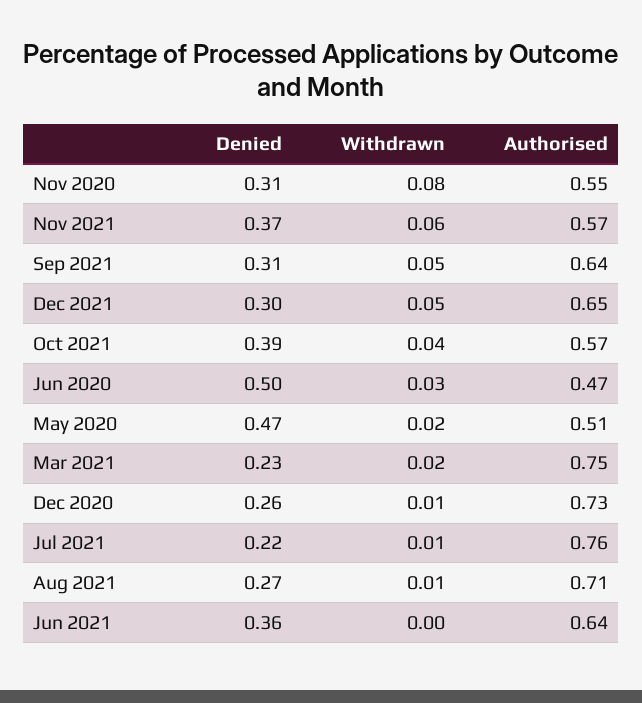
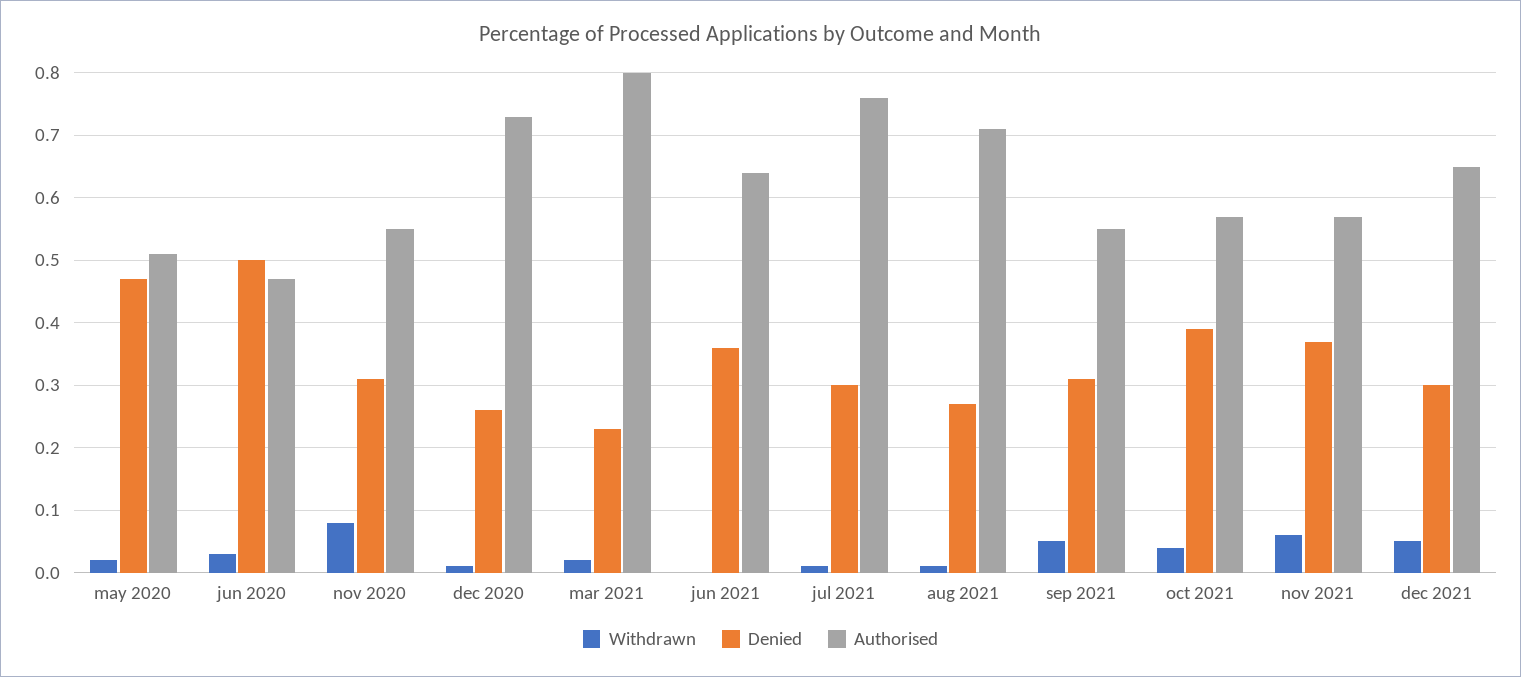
  {
    "Denied": {
      "Nov 2020": 0.31,
      "Nov 2021": 0.37,
      "Sep 2021": 0.31,
      "Dec 2021": 0.3,
      "Oct 2021": 0.39,
      "Jun 2020": 0.5,
      "May 2020": 0.47,
      "Mar 2021": 0.23,
      "Dec 2020": 0.26,
-     "Jul 2021": 0.22,
+     "Jul 2021": 0.3,
      "Aug 2021": 0.27,
      "Jun 2021": 0.36
    },
    "Withdrawn": {
      "Nov 2020": 0.08,
      "Nov 2021": 0.06,
      "Sep 2021": 0.05,
      "Dec 2021": 0.05,
      "Oct 2021": 0.04,
      "Jun 2020": 0.03,
      "May 2020": 0.02,
      "Mar 2021": 0.02,
      "Dec 2020": 0.01,
      "Jul 2021": 0.01,
      "Aug 2021": 0.01,
      "Jun 2021": 0
    },
    "Authorised": {
      "Nov 2020": 0.55,
      "Nov 2021": 0.57,
-     "Sep 2021": 0.64,
+     "Sep 2021": 0.55,
      "Dec 2021": 0.65,
      "Oct 2021": 0.57,
      "Jun 2020": 0.47,
      "May 2020": 0.51,
-     "Mar 2021": 0.75,
+     "Mar 2021": 0.8,
      "Dec 2020": 0.73,
      "Jul 2021": 0.76,
      "Aug 2021": 0.71,
      "Jun 2021": 0.64
    }
  }

